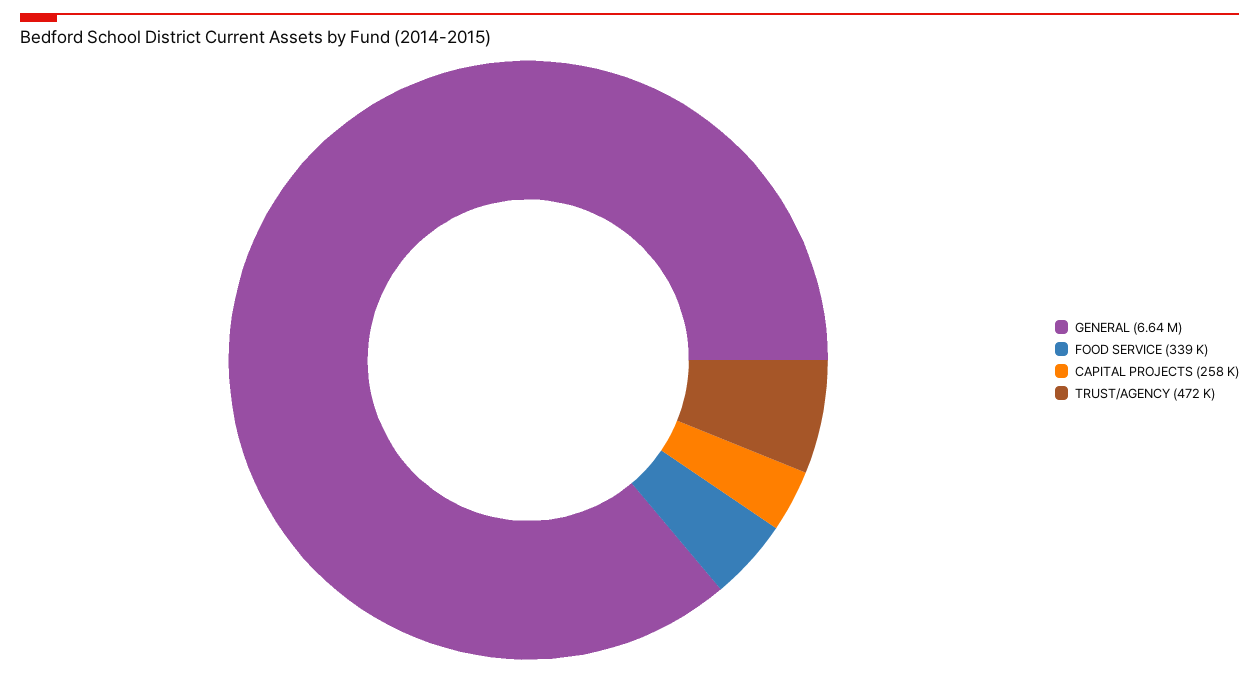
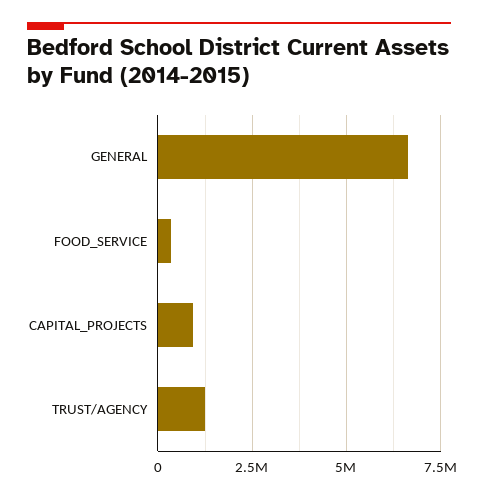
  {
    "GENERAL": 6640000,
    "FOOD SERVICE": 339000,
-   "CAPITAL PROJECTS": 258000,
+   "CAPITAL PROJECTS": 1000000,
-   "TRUST/AGENCY": 472000
+   "TRUST/AGENCY": 1250000
  }

